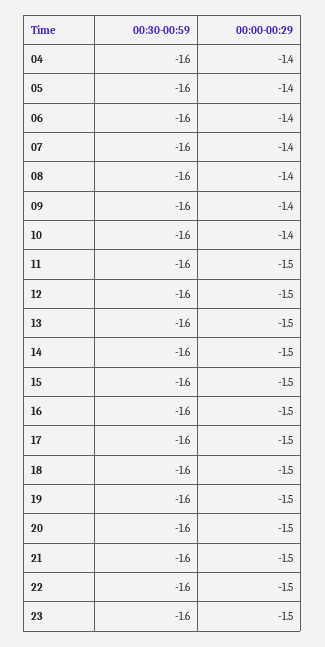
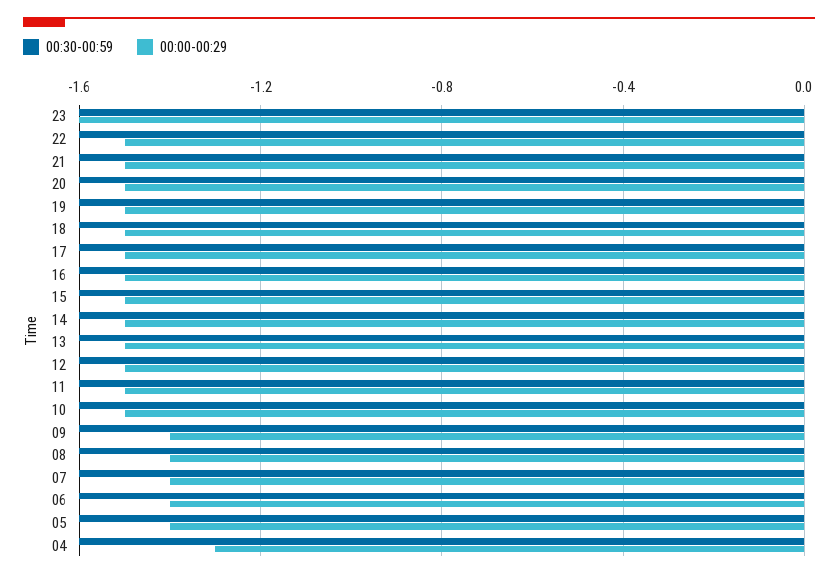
  {
    "00:30-00:59": {
      "04": -1.6,
      "05": -1.6,
      "06": -1.6,
      "07": -1.6,
      "08": -1.6,
      "09": -1.6,
      "10": -1.6,
      "11": -1.6,
      "12": -1.6,
      "13": -1.6,
      "14": -1.6,
      "15": -1.6,
      "16": -1.6,
      "17": -1.6,
      "18": -1.6,
      "19": -1.6,
      "20": -1.6,
      "21": -1.6,
      "22": -1.6,
      "23": -1.6
    },
    "00:00-00:29": {
-     "04": -1.4,
+     "04": -1.3,
      "05": -1.4,
      "06": -1.4,
      "07": -1.4,
      "08": -1.4,
      "09": -1.4,
-     "10": -1.4,
+     "10": -1.5,
      "11": -1.5,
      "12": -1.5,
      "13": -1.5,
      "14": -1.5,
      "15": -1.5,
      "16": -1.5,
      "17": -1.5,
      "18": -1.5,
      "19": -1.5,
      "20": -1.5,
      "21": -1.5,
      "22": -1.5,
-     "23": -1.5
+     "23": -1.6
    }
  }

